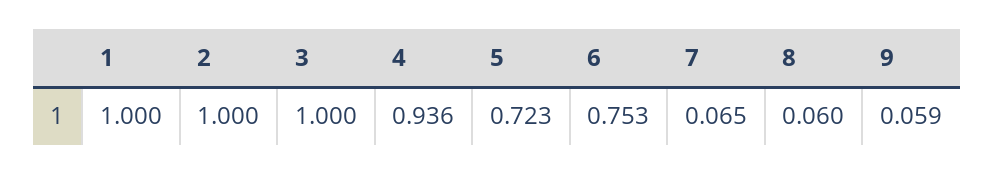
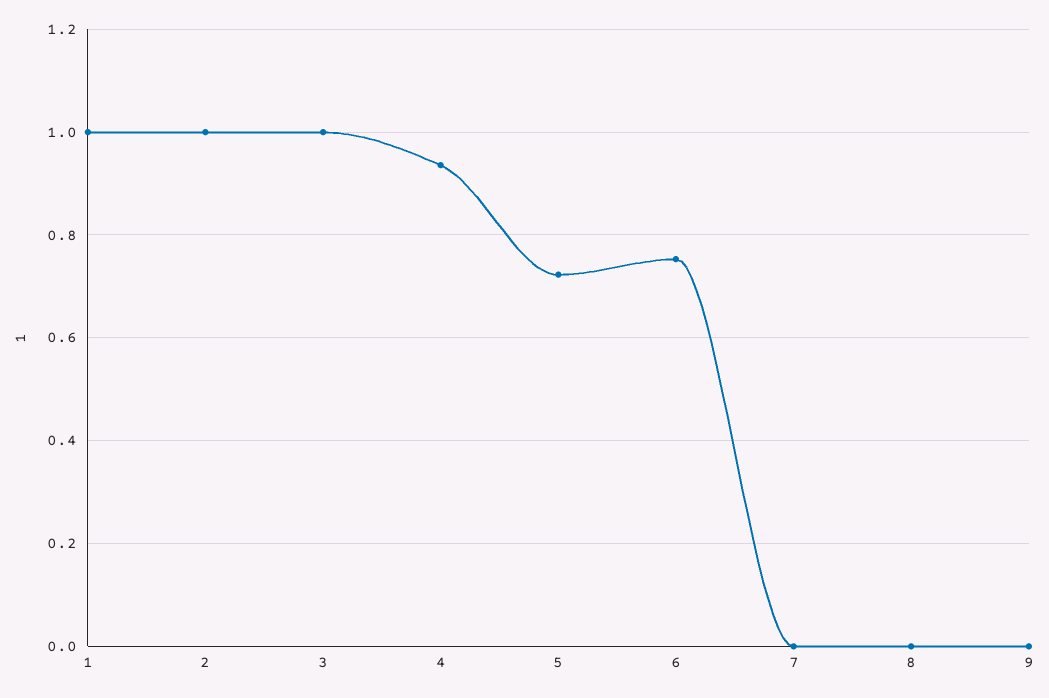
  {
    "1": 1,
    "2": 1,
    "3": 1,
    "4": 0.936,
    "5": 0.723,
    "6": 0.753,
-   "7": 0.065,
+   "7": 0,
-   "8": 0.06,
+   "8": 0,
-   "9": 0.059
+   "9": 0
  }

